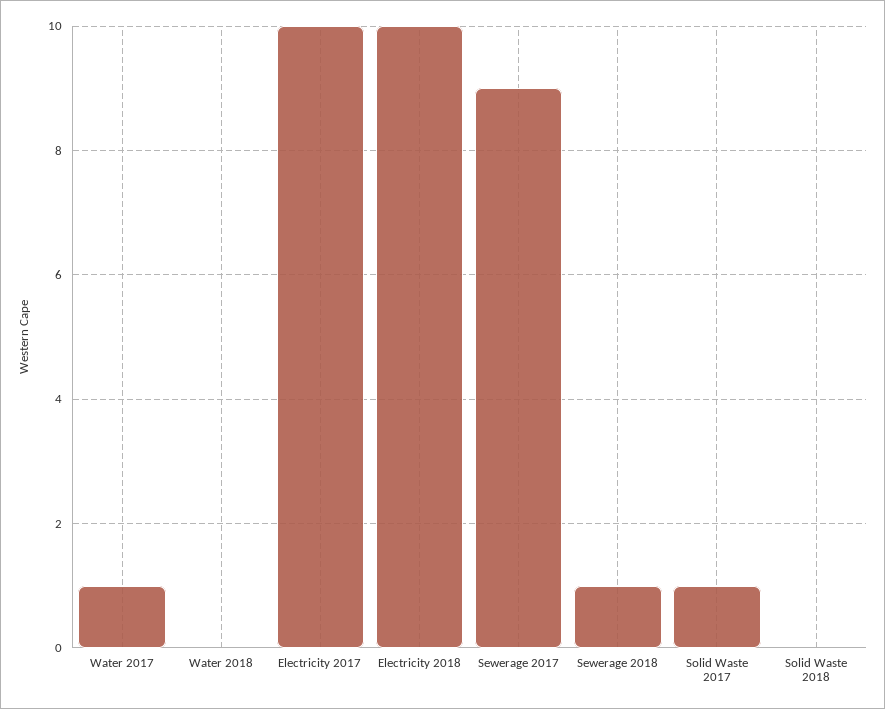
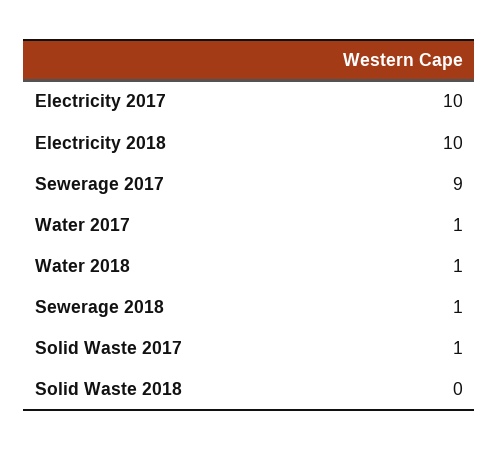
  {
    "Water 2017": 1,
-   "Water 2018": 0,
+   "Water 2018": 1,
    "Electricity 2017": 10,
    "Electricity 2018": 10,
    "Sewerage 2017": 9,
    "Sewerage 2018": 1,
    "Solid Waste 2017": 1,
    "Solid Waste 2018": 0
  }

